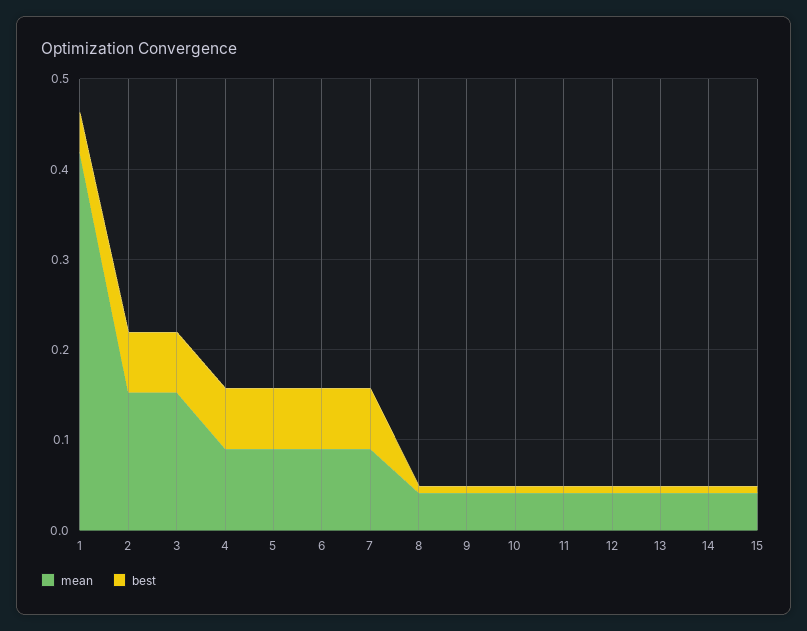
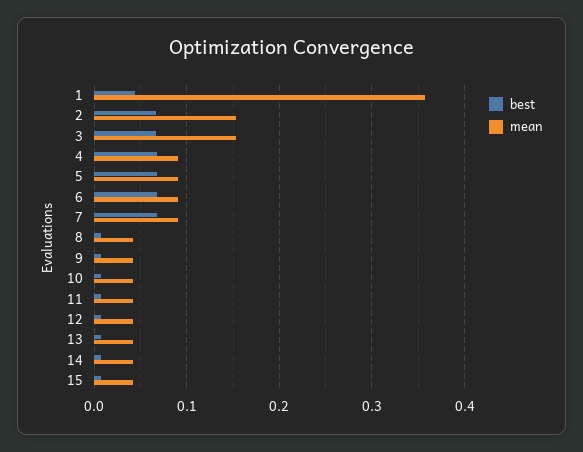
  {
    "mean": {
-     "1": 0.42,
+     "1": 0.36,
      "2": 0.15,
      "3": 0.15,
      "4": 0.09,
      "5": 0.09,
      "6": 0.09,
      "7": 0.09,
      "8": 0.04,
      "9": 0.04,
      "10": 0.04,
      "11": 0.04,
      "12": 0.04,
      "13": 0.04,
      "14": 0.04,
      "15": 0.04
    },
    "best": {
      "1": 0.04,
      "2": 0.07,
      "3": 0.07,
      "4": 0.07,
      "5": 0.07,
      "6": 0.07,
      "7": 0.07,
      "8": 0.01,
      "9": 0.01,
      "10": 0.01,
      "11": 0.01,
      "12": 0.01,
      "13": 0.01,
      "14": 0.01,
      "15": 0.01
    }
  }

